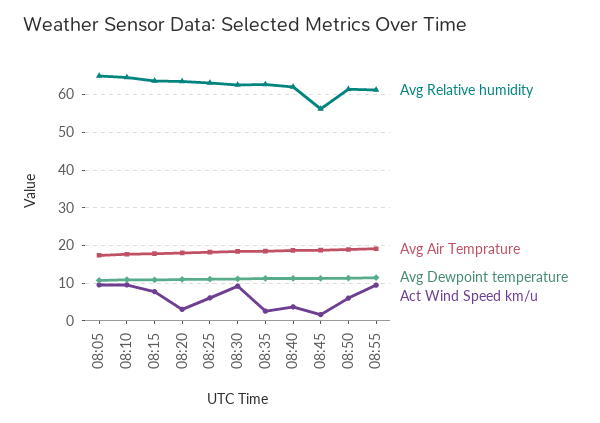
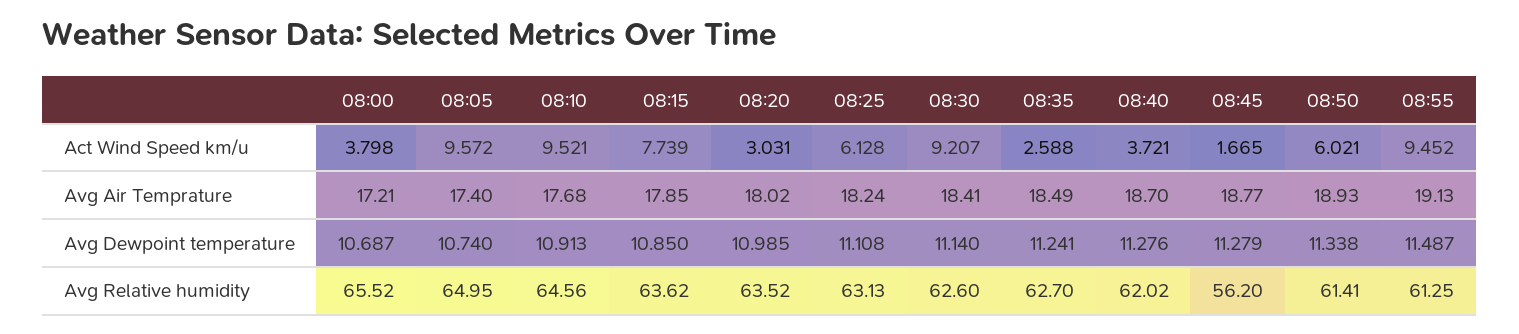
  {
    "Avg Relative humidity": {
      "08:05": 64.95,
      "08:10": 64.56,
      "08:15": 63.62,
      "08:20": 63.52,
      "08:25": 63.13,
      "08:30": 62.6,
      "08:35": 62.7,
      "08:40": 62.02,
      "08:45": 56.2,
      "08:50": 61.41,
-     "08:55": 61.25
+     "08:55": 61.25,
+     "08:00": 65.52
    },
    "Avg Air Temprature": {
      "08:05": 17.4,
      "08:10": 17.68,
      "08:15": 17.85,
      "08:20": 18.02,
      "08:25": 18.24,
      "08:30": 18.41,
      "08:35": 18.49,
      "08:40": 18.7,
      "08:45": 18.77,
      "08:50": 18.93,
-     "08:55": 19.13
+     "08:55": 19.13,
+     "08:00": 17.21
    },
    "Avg Dewpoint temperature": {
      "08:05": 10.74,
      "08:10": 10.913,
      "08:15": 10.85,
      "08:20": 10.985,
      "08:25": 11.108,
      "08:30": 11.14,
      "08:35": 11.241,
      "08:40": 11.276,
      "08:45": 11.279,
      "08:50": 11.338,
-     "08:55": 11.487
+     "08:55": 11.487,
+     "08:00": 10.687
    },
    "Act Wind Speed km/u": {
      "08:05": 9.572,
      "08:10": 9.521,
      "08:15": 7.739,
      "08:20": 3.031,
      "08:25": 6.128,
      "08:30": 9.207,
      "08:35": 2.588,
      "08:40": 3.721,
      "08:45": 1.665,
      "08:50": 6.021,
-     "08:55": 9.452
+     "08:55": 9.452,
+     "08:00": 3.798
    }
  }

